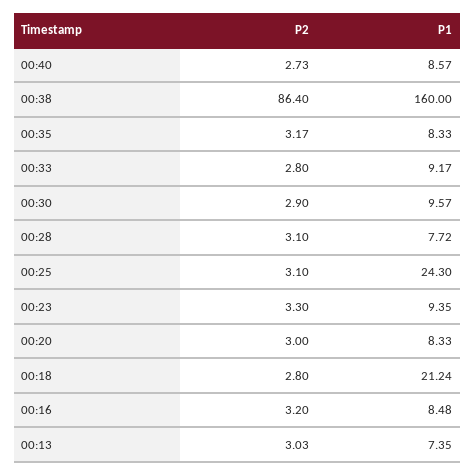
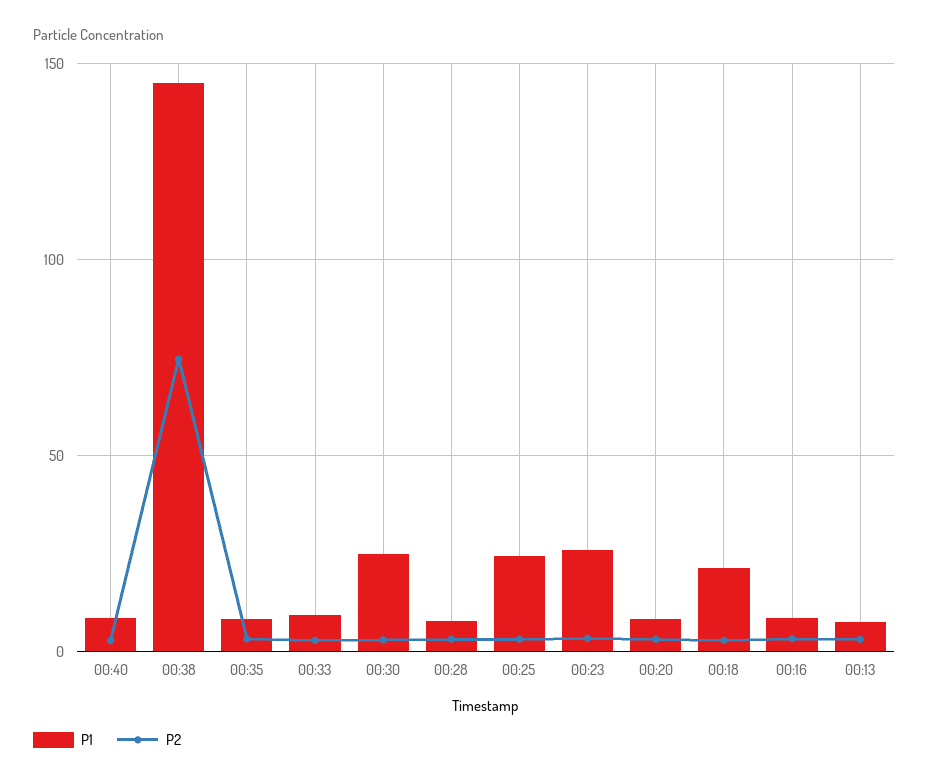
  {
    "P2": {
      "00:40": 2.73,
-     "00:38": 86.4,
+     "00:38": 75,
      "00:35": 3.17,
      "00:33": 2.8,
      "00:30": 2.9,
      "00:28": 3.1,
      "00:25": 3.1,
      "00:23": 3.3,
      "00:20": 3,
      "00:18": 2.8,
      "00:16": 3.2,
      "00:13": 3.03
    },
    "P1": {
      "00:40": 8.57,
-     "00:38": 160,
+     "00:38": 145,
      "00:35": 8.33,
      "00:33": 9.17,
-     "00:30": 9.57,
+     "00:30": 25,
      "00:28": 7.72,
      "00:25": 24.3,
-     "00:23": 9.35,
+     "00:23": 25,
      "00:20": 8.33,
      "00:18": 21.24,
      "00:16": 8.48,
      "00:13": 7.35
    }
  }

